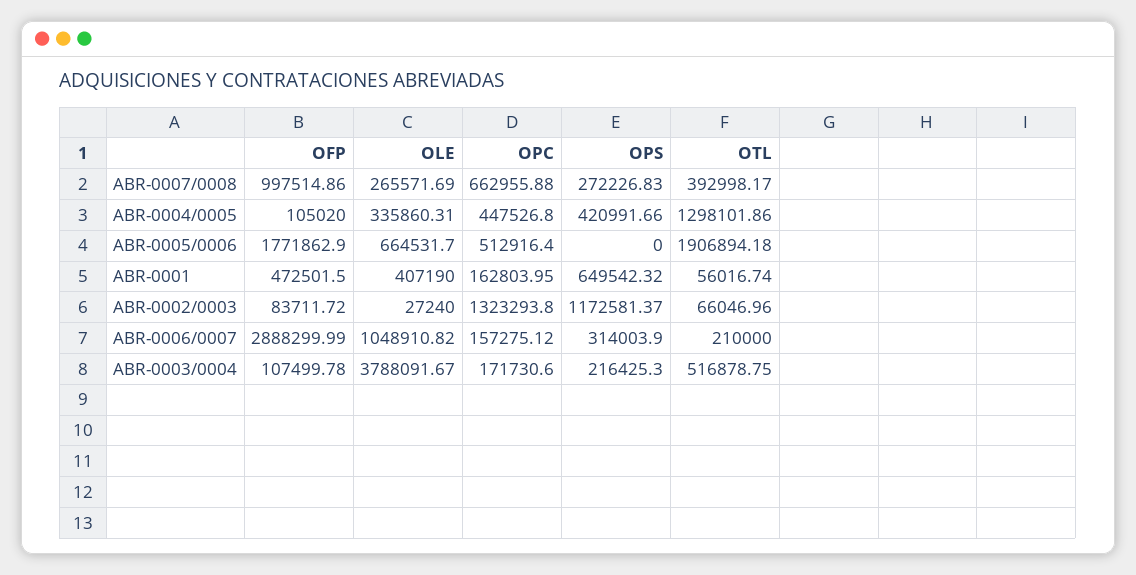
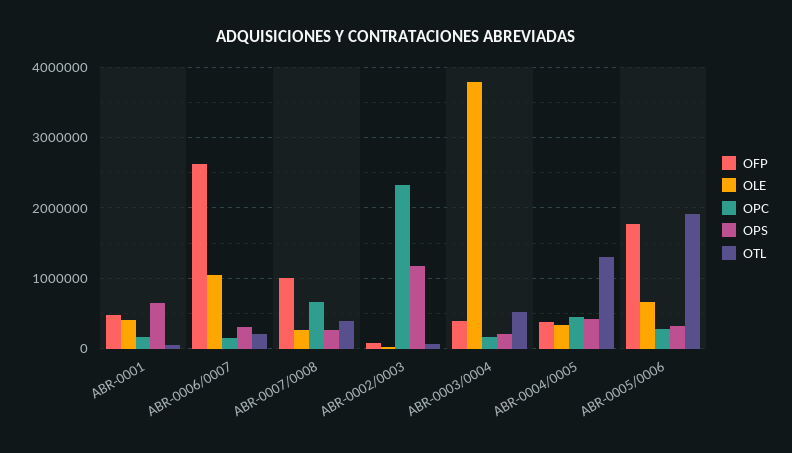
  {
    "OFP": {
      "ABR-0007/0008": 997514.86,
-     "ABR-0004/0005": 105020,
+     "ABR-0004/0005": 400000,
      "ABR-0005/0006": 1771862.9,
      "ABR-0001": 472501.5,
      "ABR-0002/0003": 83711.72,
-     "ABR-0006/0007": 2888299.99,
+     "ABR-0006/0007": 2600000,
-     "ABR-0003/0004": 107499.78
+     "ABR-0003/0004": 400000
    },
    "OLE": {
      "ABR-0007/0008": 265571.69,
      "ABR-0004/0005": 335860.31,
      "ABR-0005/0006": 664531.7,
      "ABR-0001": 407190,
      "ABR-0002/0003": 27240,
      "ABR-0006/0007": 1048910.82,
      "ABR-0003/0004": 3788091.67
    },
    "OPC": {
      "ABR-0007/0008": 662955.88,
      "ABR-0004/0005": 447526.8,
-     "ABR-0005/0006": 512916.4,
+     "ABR-0005/0006": 300000,
      "ABR-0001": 162803.95,
-     "ABR-0002/0003": 1323293.8,
+     "ABR-0002/0003": 2300000,
      "ABR-0006/0007": 157275.12,
      "ABR-0003/0004": 171730.6
    },
    "OPS": {
      "ABR-0007/0008": 272226.83,
      "ABR-0004/0005": 420991.66,
-     "ABR-0005/0006": 0,
+     "ABR-0005/0006": 300000,
      "ABR-0001": 649542.32,
      "ABR-0002/0003": 1172581.37,
      "ABR-0006/0007": 314003.9,
      "ABR-0003/0004": 216425.3
    },
    "OTL": {
      "ABR-0007/0008": 392998.17,
      "ABR-0004/0005": 1298101.86,
      "ABR-0005/0006": 1906894.18,
      "ABR-0001": 56016.74,
      "ABR-0002/0003": 66046.96,
      "ABR-0006/0007": 210000,
      "ABR-0003/0004": 516878.75
    }
  }

